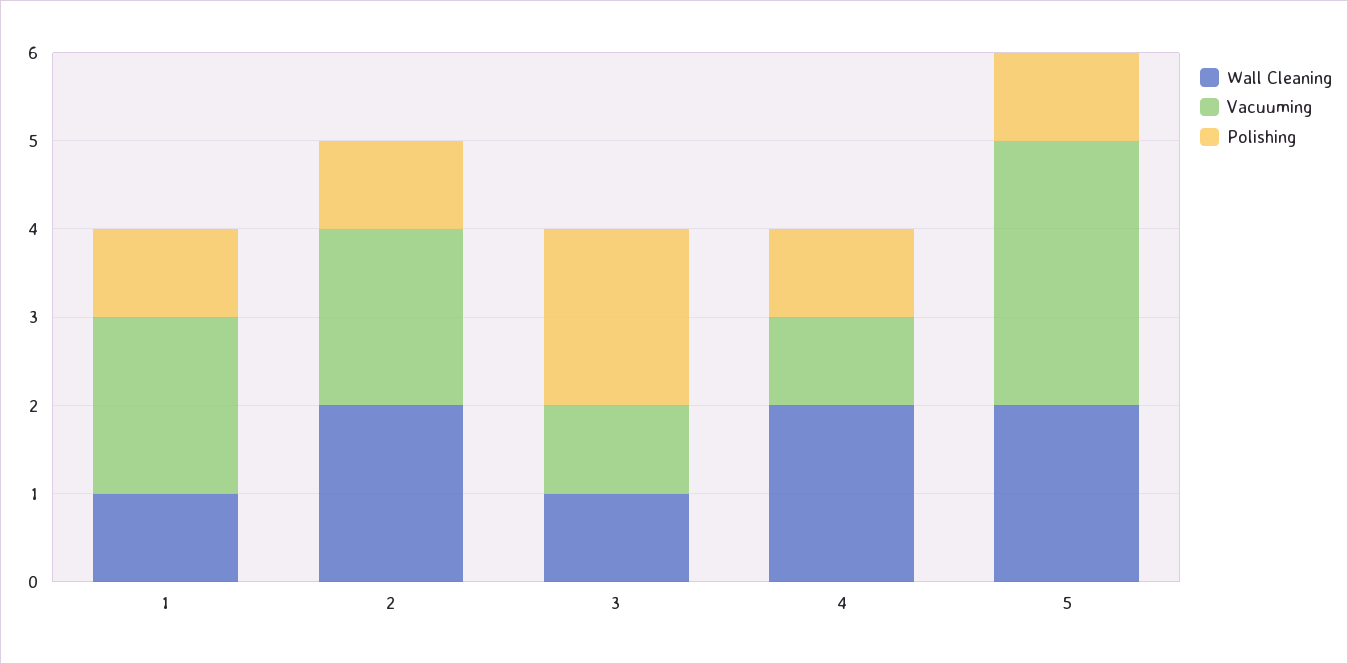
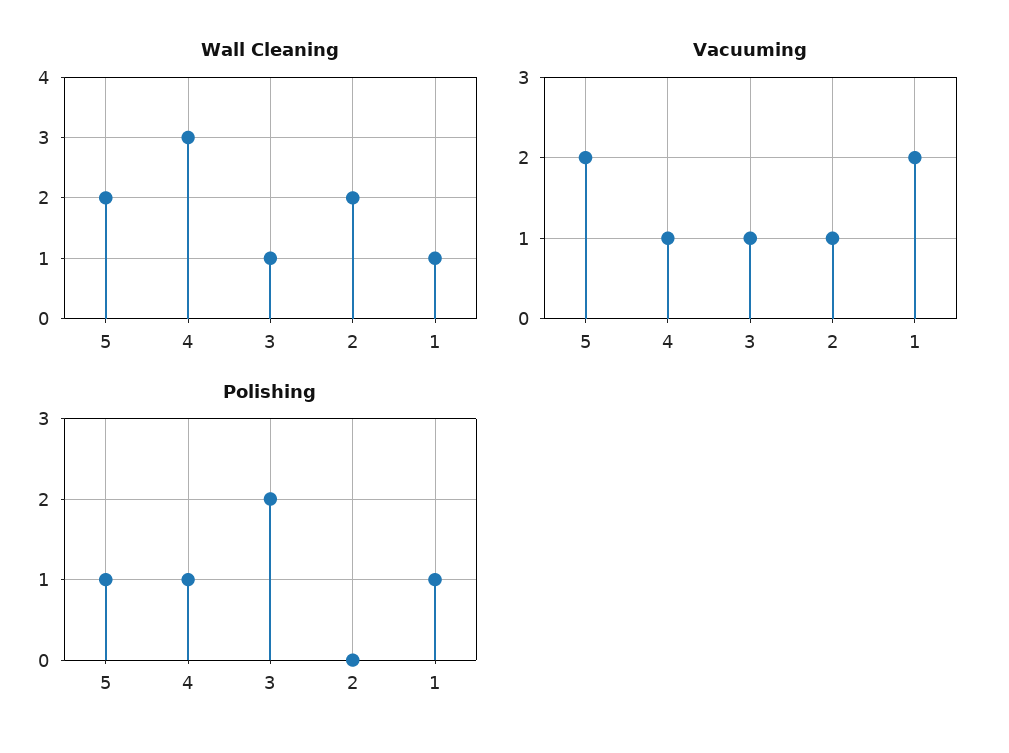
  {
    "Wall Cleaning": {
      "1": 1,
      "2": 2,
      "3": 1,
-     "4": 2,
+     "4": 3,
      "5": 2
    },
    "Vacuuming": {
      "1": 2,
-     "2": 2,
+     "2": 1,
      "3": 1,
      "4": 1,
-     "5": 3
+     "5": 2
    },
    "Polishing": {
      "1": 1,
-     "2": 1,
+     "2": 0,
      "3": 2,
      "4": 1,
      "5": 1
    }
  }

